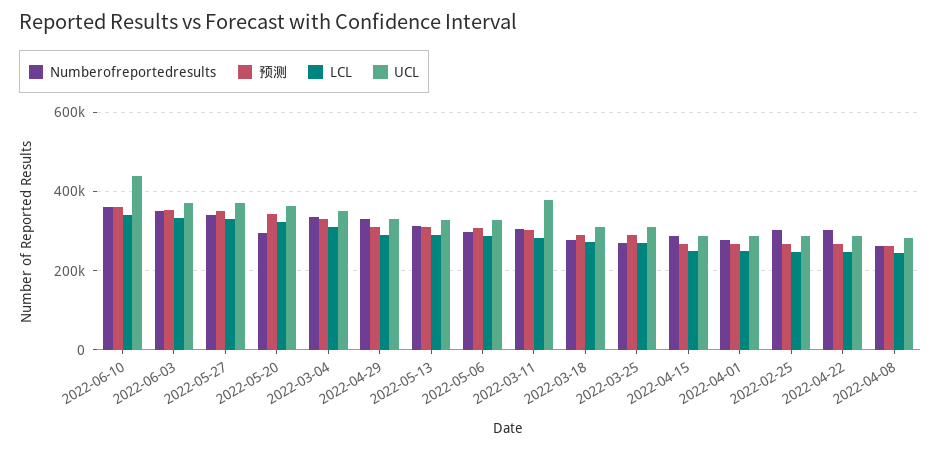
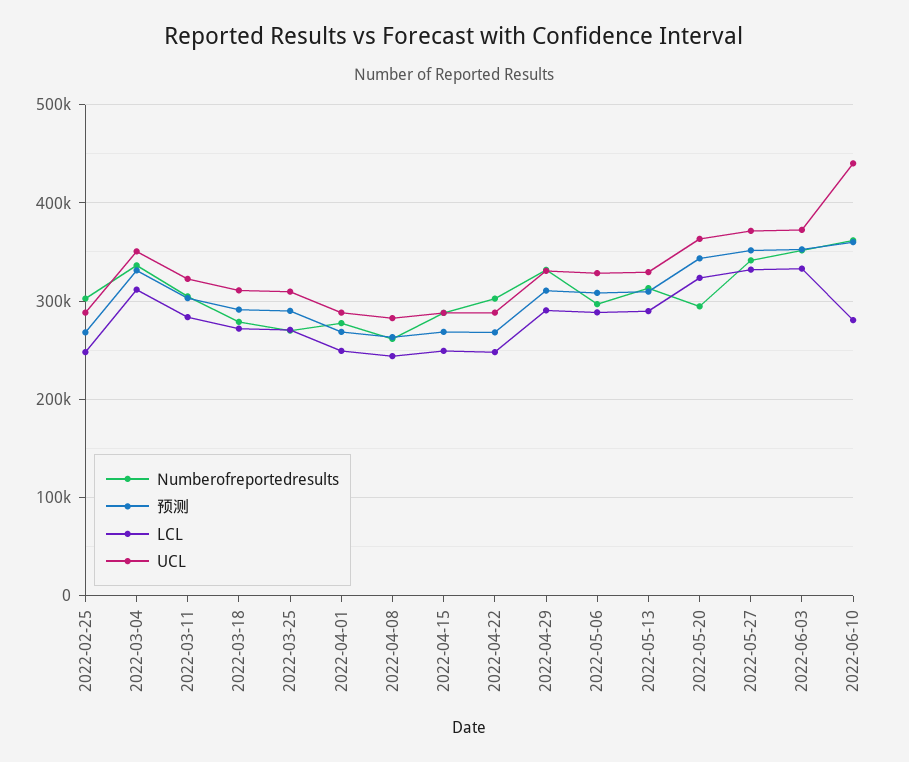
  {
    "Numberofreportedresults": {
      "2022-06-10": 360000,
      "2022-06-03": 350000,
      "2022-05-27": 340000,
      "2022-05-20": 290000,
      "2022-03-04": 340000,
      "2022-04-29": 330000,
      "2022-05-13": 310000,
      "2022-05-06": 300000,
      "2022-03-11": 300000,
      "2022-03-18": 280000,
      "2022-03-25": 270000,
      "2022-04-15": 290000,
      "2022-04-01": 280000,
      "2022-02-25": 300000,
      "2022-04-22": 300000,
      "2022-04-08": 260000
    },
    "预测": {
      "2022-06-10": 360000,
      "2022-06-03": 350000,
      "2022-05-27": 350000,
      "2022-05-20": 340000,
      "2022-03-04": 330000,
      "2022-04-29": 310000,
      "2022-05-13": 310000,
      "2022-05-06": 310000,
      "2022-03-11": 300000,
      "2022-03-18": 290000,
      "2022-03-25": 290000,
      "2022-04-15": 270000,
      "2022-04-01": 270000,
      "2022-02-25": 270000,
      "2022-04-22": 270000,
      "2022-04-08": 260000
    },
    "LCL": {
-     "2022-06-10": 340000,
+     "2022-06-10": 280000,
      "2022-06-03": 330000,
      "2022-05-27": 330000,
      "2022-05-20": 320000,
      "2022-03-04": 310000,
      "2022-04-29": 290000,
      "2022-05-13": 290000,
      "2022-05-06": 290000,
      "2022-03-11": 280000,
      "2022-03-18": 270000,
      "2022-03-25": 270000,
      "2022-04-15": 250000,
      "2022-04-01": 250000,
      "2022-02-25": 250000,
      "2022-04-22": 250000,
      "2022-04-08": 240000
    },
    "UCL": {
      "2022-06-10": 440000,
      "2022-06-03": 370000,
      "2022-05-27": 370000,
      "2022-05-20": 360000,
      "2022-03-04": 350000,
      "2022-04-29": 330000,
      "2022-05-13": 330000,
      "2022-05-06": 330000,
-     "2022-03-11": 380000,
+     "2022-03-11": 320000,
      "2022-03-18": 310000,
      "2022-03-25": 310000,
      "2022-04-15": 290000,
      "2022-04-01": 290000,
      "2022-02-25": 290000,
      "2022-04-22": 290000,
      "2022-04-08": 280000
    }
  }

